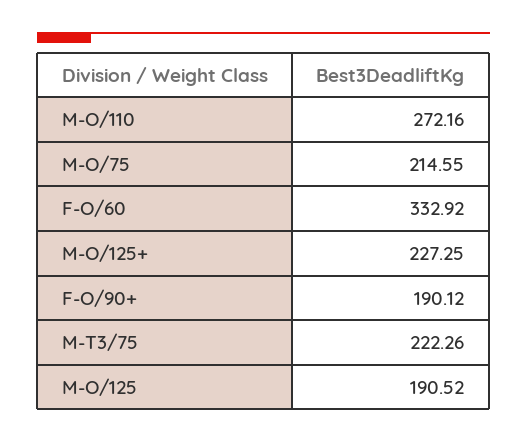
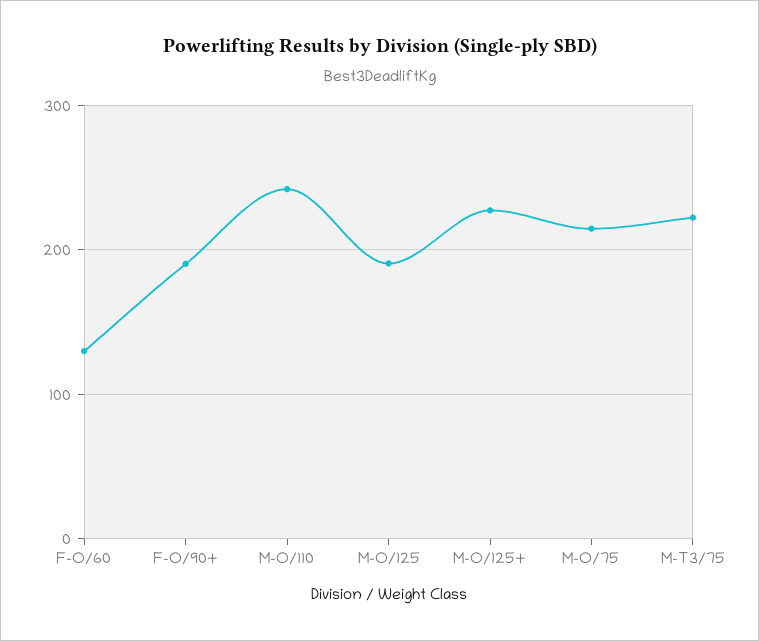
  {
-   "M-O/110": 272.16,
+   "M-O/110": 240,
    "M-O/75": 214.55,
-   "F-O/60": 332.92,
+   "F-O/60": 130,
    "M-O/125+": 227.25,
    "F-O/90+": 190.12,
    "M-T3/75": 222.26,
    "M-O/125": 190.52
  }

